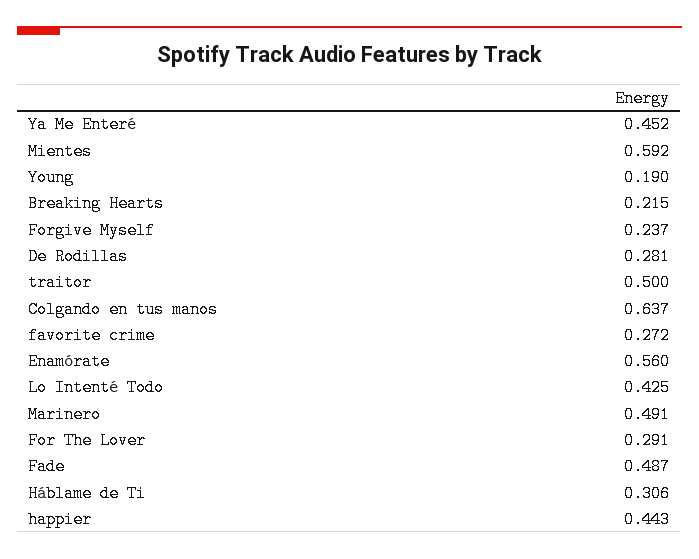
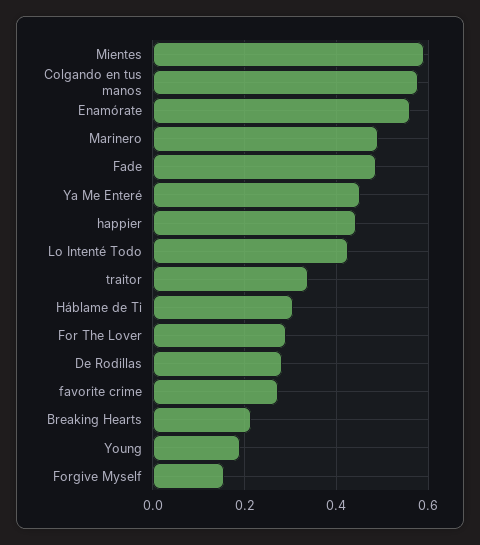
  {
    "Ya Me Enteré": 0.452,
    "Mientes": 0.592,
    "Young": 0.19,
    "Breaking Hearts": 0.215,
-   "Forgive Myself": 0.237,
+   "Forgive Myself": 0.16,
    "De Rodillas": 0.281,
-   "traitor": 0.5,
+   "traitor": 0.34,
-   "Colgando en tus manos": 0.637,
+   "Colgando en tus manos": 0.58,
    "favorite crime": 0.272,
    "Enamórate": 0.56,
    "Lo Intenté Todo": 0.425,
    "Marinero": 0.491,
    "For The Lover": 0.291,
    "Fade": 0.487,
    "Háblame de Ti": 0.306,
    "happier": 0.443
  }

